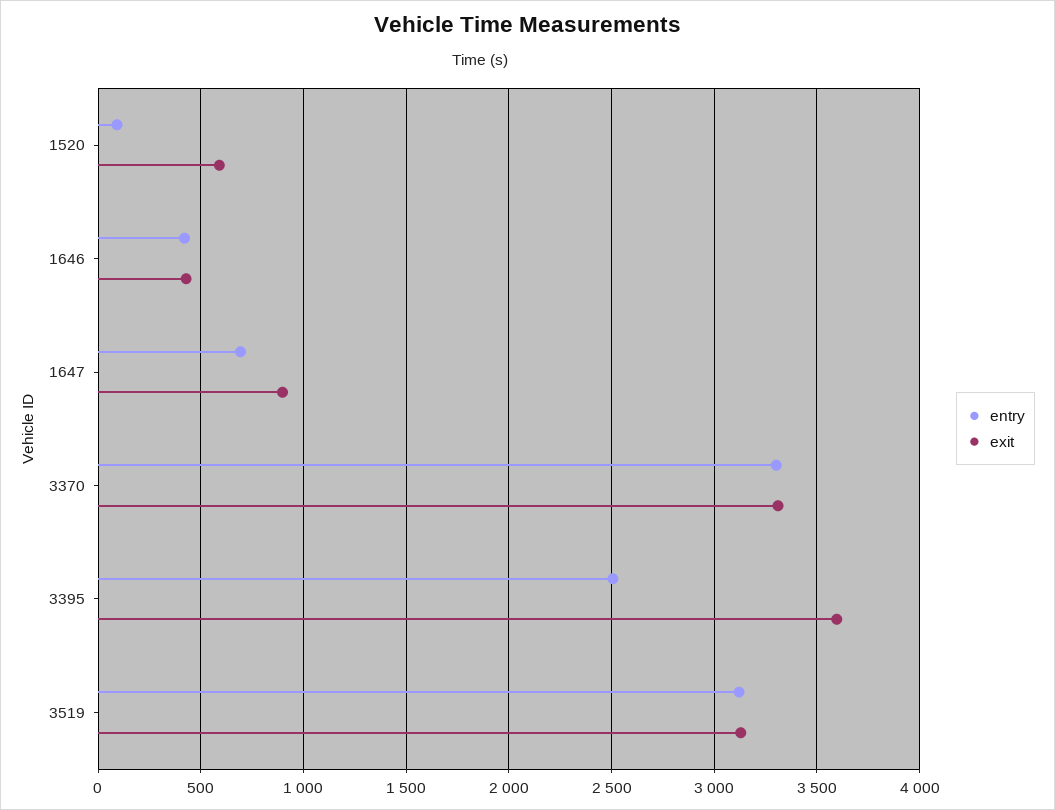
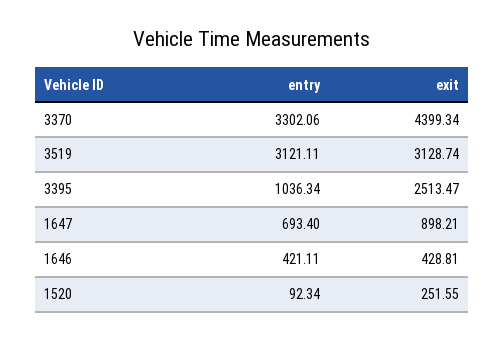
  {
    "entry": {
      "1520": 92.34,
      "1646": 421.11,
      "1647": 693.4,
      "3370": 3302.06,
-     "3395": 2500,
+     "3395": 1036.34,
      "3519": 3121.11
    },
    "exit": {
-     "1520": 600,
+     "1520": 251.55,
      "1646": 428.81,
      "1647": 898.21,
-     "3370": 3300,
+     "3370": 4399.34,
-     "3395": 3600,
+     "3395": 2513.47,
      "3519": 3128.74
    }
  }

